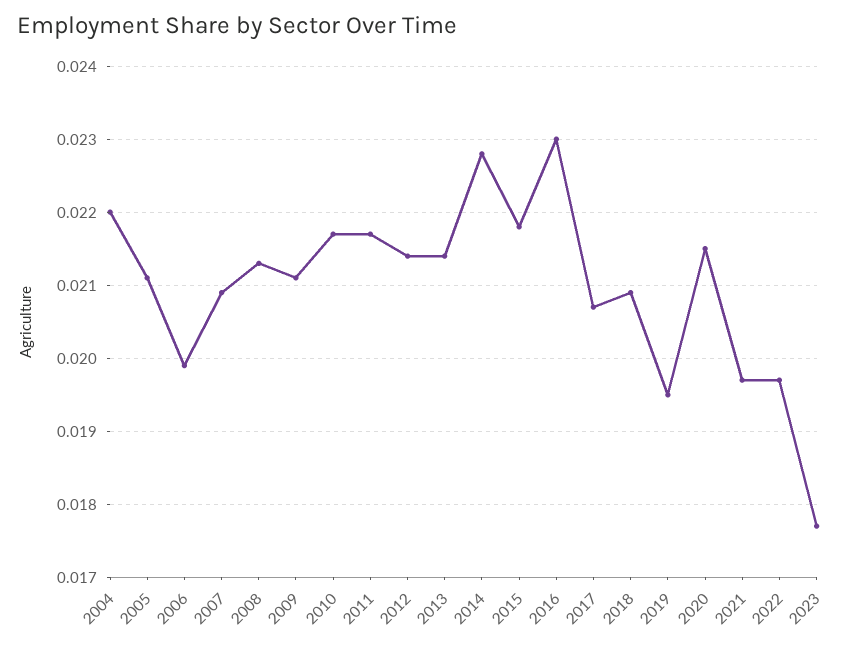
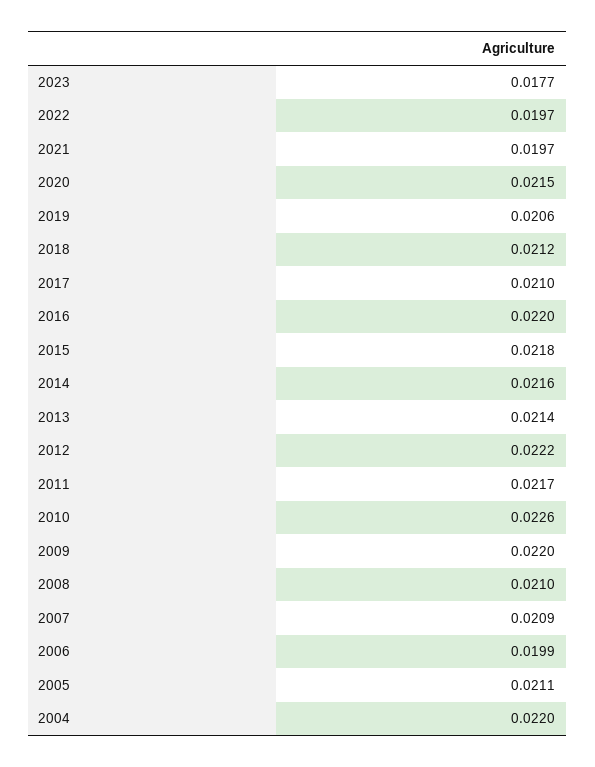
  {
    "2004": 0.022,
    "2005": 0.0211,
    "2006": 0.0199,
    "2007": 0.0209,
-   "2008": 0.0213,
+   "2008": 0.021,
-   "2009": 0.0211,
+   "2009": 0.022,
-   "2010": 0.0217,
+   "2010": 0.0226,
    "2011": 0.0217,
-   "2012": 0.0214,
+   "2012": 0.0222,
    "2013": 0.0214,
-   "2014": 0.0228,
+   "2014": 0.0216,
    "2015": 0.0218,
-   "2016": 0.023,
+   "2016": 0.022,
-   "2017": 0.0207,
+   "2017": 0.021,
-   "2018": 0.0209,
+   "2018": 0.0212,
-   "2019": 0.0195,
+   "2019": 0.0206,
    "2020": 0.0215,
    "2021": 0.0197,
    "2022": 0.0197,
    "2023": 0.0177
  }

